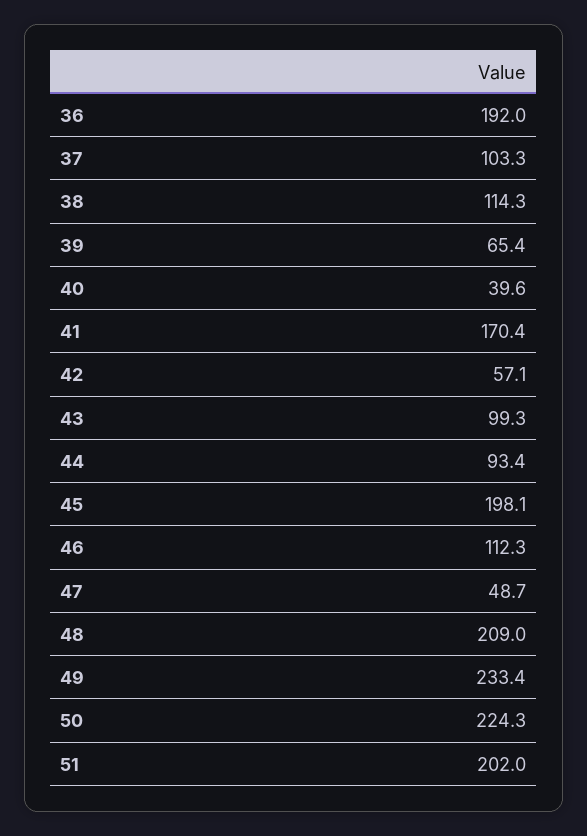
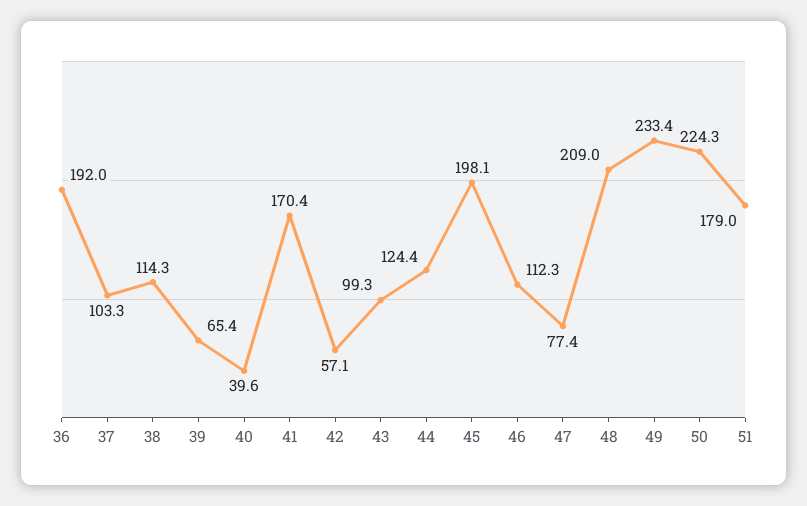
  {
    "36": 192,
    "37": 103.3,
    "38": 114.3,
    "39": 65.4,
    "40": 39.6,
    "41": 170.4,
    "42": 57.1,
    "43": 99.3,
-   "44": 93.4,
+   "44": 124.4,
    "45": 198.1,
    "46": 112.3,
-   "47": 48.7,
+   "47": 77.4,
    "48": 209,
    "49": 233.4,
    "50": 224.3,
-   "51": 202
+   "51": 179
  }

